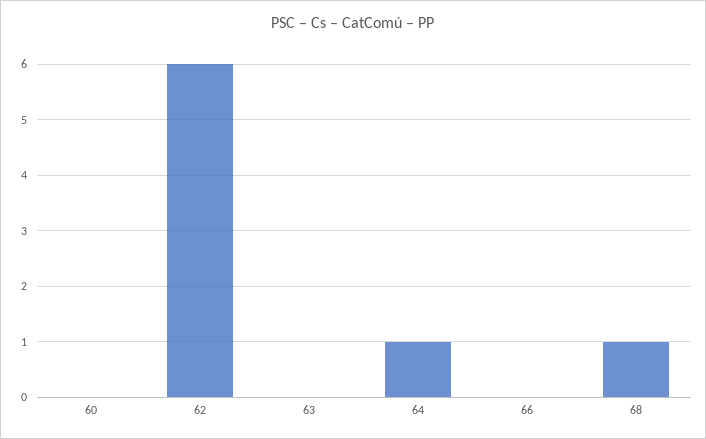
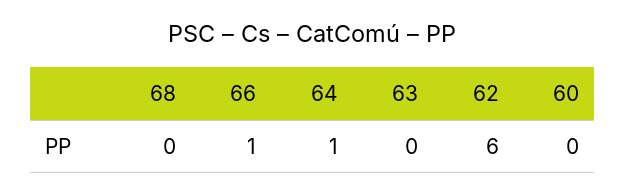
  {
    "60": 0,
    "62": 6,
    "63": 0,
    "64": 1,
-   "66": 0,
+   "66": 1,
-   "68": 1
+   "68": 0
  }

